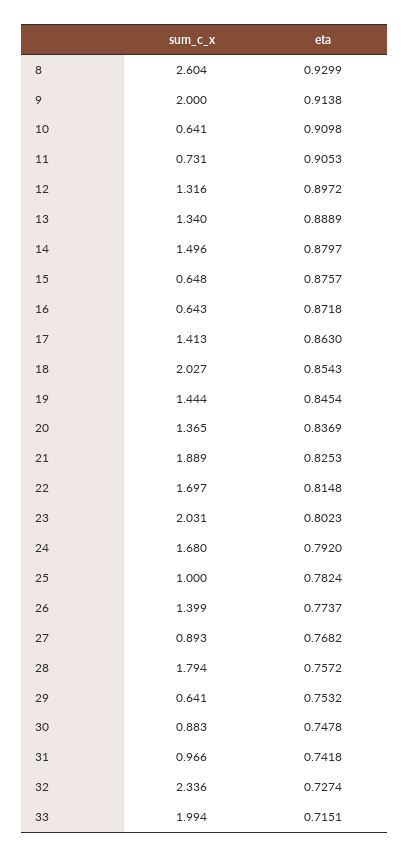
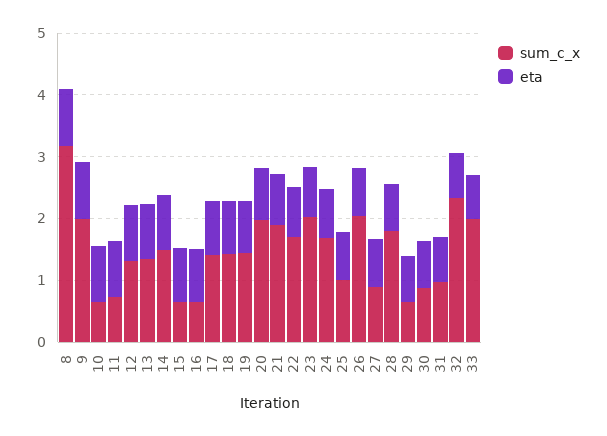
  {
    "sum_c_x": {
-     "8": 2.604,
+     "8": 3.2,
      "9": 2,
      "10": 0.641,
      "11": 0.731,
      "12": 1.316,
      "13": 1.34,
      "14": 1.496,
      "15": 0.648,
      "16": 0.643,
      "17": 1.413,
-     "18": 2.027,
+     "18": 1.4,
      "19": 1.444,
-     "20": 1.365,
+     "20": 2,
      "21": 1.889,
      "22": 1.697,
      "23": 2.031,
      "24": 1.68,
      "25": 1,
-     "26": 1.399,
+     "26": 2,
      "27": 0.893,
      "28": 1.794,
      "29": 0.641,
      "30": 0.883,
      "31": 0.966,
      "32": 2.336,
      "33": 1.994
    },
    "eta": {
      "8": 0.9299,
      "9": 0.9138,
      "10": 0.9098,
      "11": 0.9053,
      "12": 0.8972,
      "13": 0.8889,
      "14": 0.8797,
      "15": 0.8757,
      "16": 0.8718,
      "17": 0.863,
      "18": 0.8543,
      "19": 0.8454,
      "20": 0.8369,
      "21": 0.8253,
      "22": 0.8148,
      "23": 0.8023,
      "24": 0.792,
      "25": 0.7824,
      "26": 0.7737,
      "27": 0.7682,
      "28": 0.7572,
      "29": 0.7532,
      "30": 0.7478,
      "31": 0.7418,
      "32": 0.7274,
      "33": 0.7151
    }
  }

